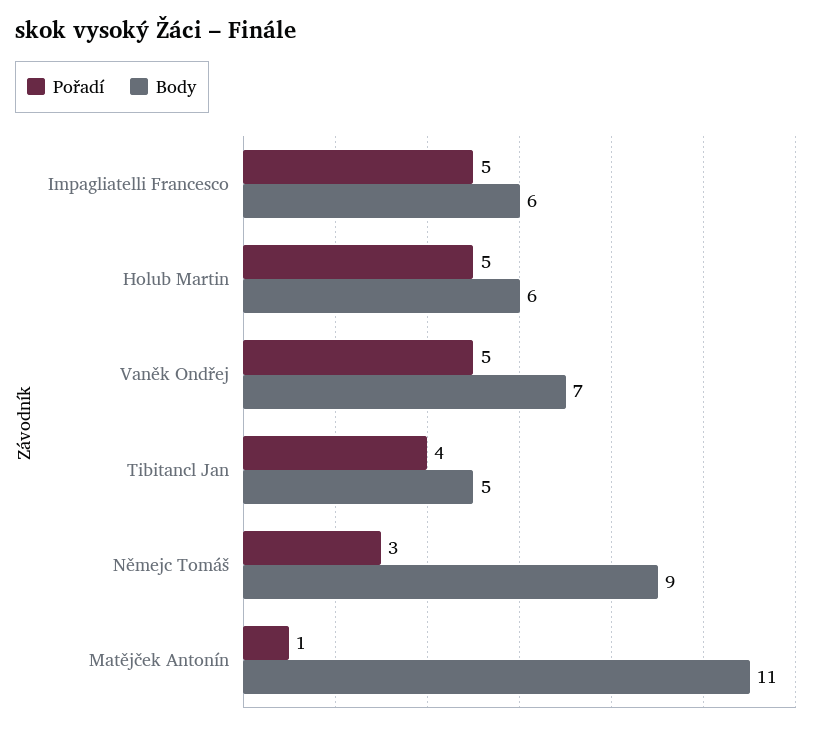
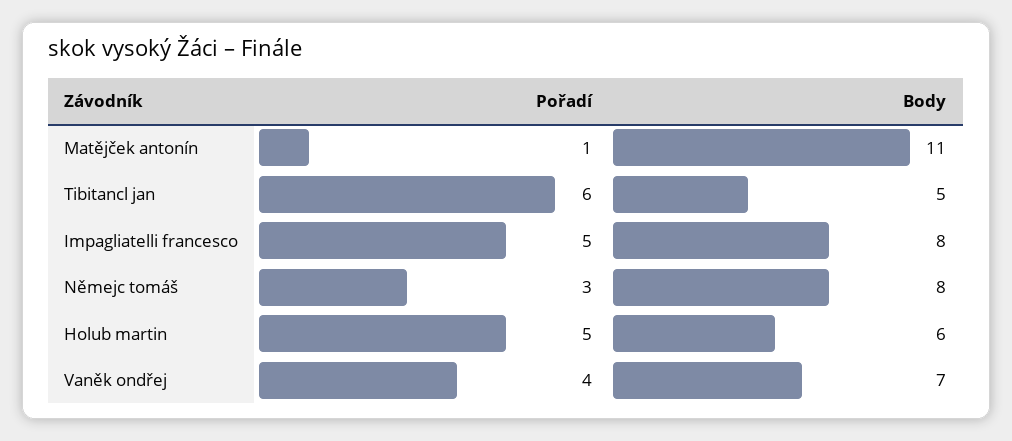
  {
    "Pořadí": {
      "Impagliatelli Francesco": 5,
      "Holub Martin": 5,
-     "Vaněk Ondřej": 5,
+     "Vaněk Ondřej": 4,
-     "Tibitancl Jan": 4,
+     "Tibitancl Jan": 6,
      "Němejc Tomáš": 3,
      "Matějček Antonín": 1
    },
    "Body": {
-     "Impagliatelli Francesco": 6,
+     "Impagliatelli Francesco": 8,
      "Holub Martin": 6,
      "Vaněk Ondřej": 7,
      "Tibitancl Jan": 5,
-     "Němejc Tomáš": 9,
+     "Němejc Tomáš": 8,
      "Matějček Antonín": 11
    }
  }

